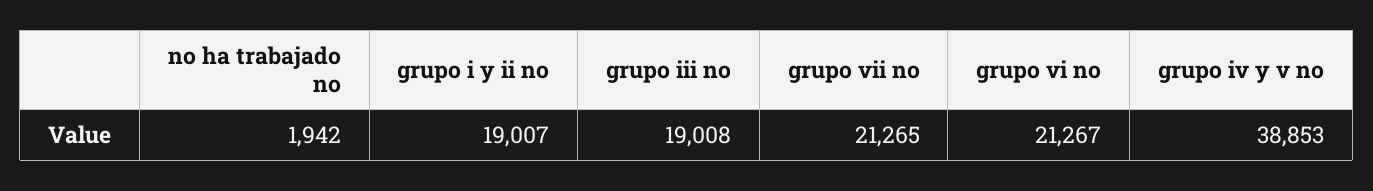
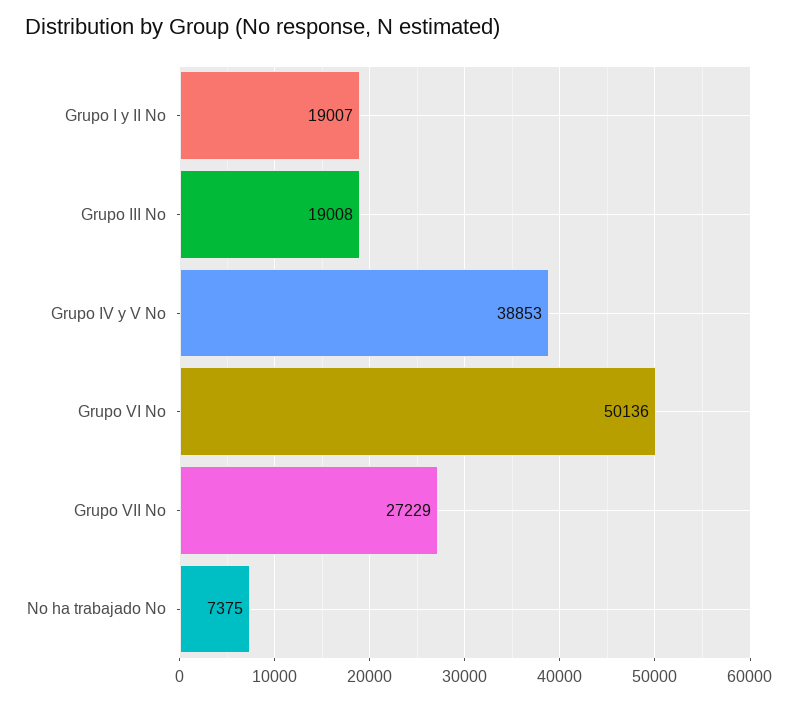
  {
-   "no ha trabajado no": 1942,
+   "no ha trabajado no": 7375,
    "grupo i y ii no": 19007,
    "grupo iii no": 19008,
-   "grupo vii no": 21265,
+   "grupo vii no": 27229,
-   "grupo vi no": 21267,
+   "grupo vi no": 50136,
    "grupo iv y v no": 38853
  }

